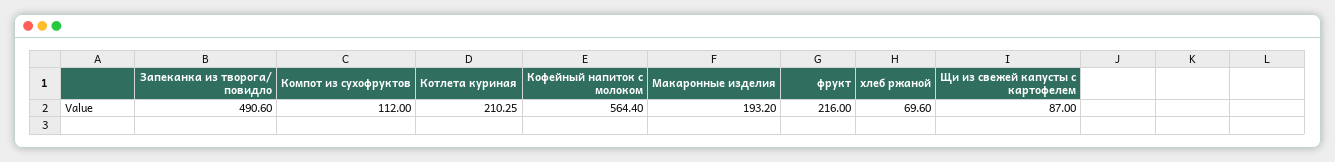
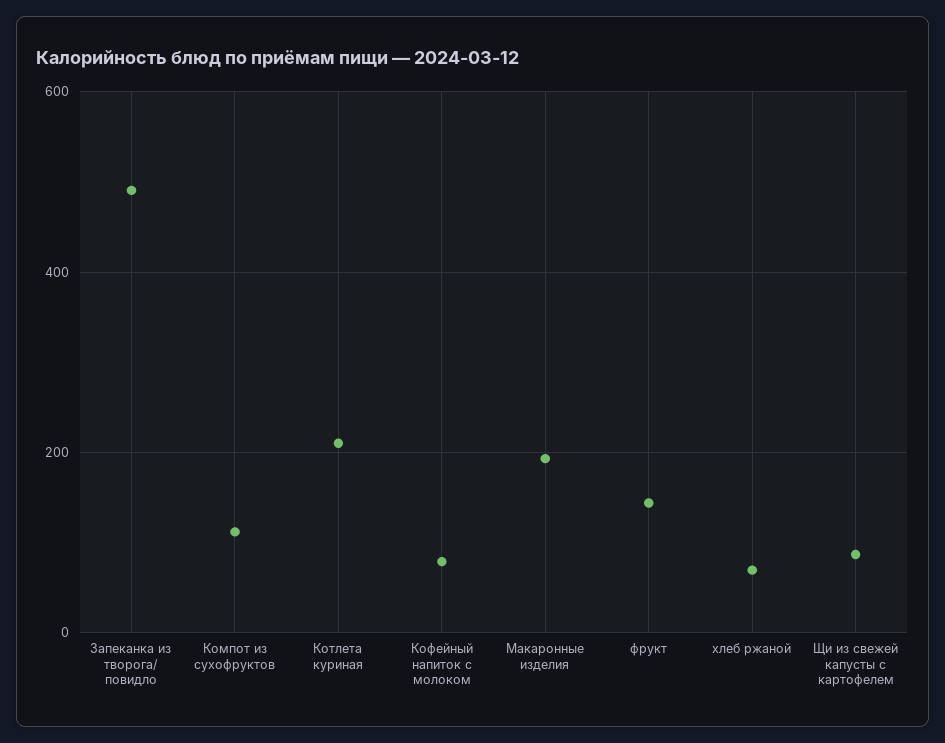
  {
    "Запеканка из творога/ повидло": 490.6,
    "Компот из сухофруктов": 112,
    "Котлета куриная": 210.25,
-   "Кофейный напиток с молоком": 564.4,
+   "Кофейный напиток с молоком": 80,
    "Макаронные изделия": 193.2,
-   "фрукт": 216,
+   "фрукт": 140,
    "хлеб ржаной": 69.6,
    "Щи из свежей капусты с картофелем": 87
  }

